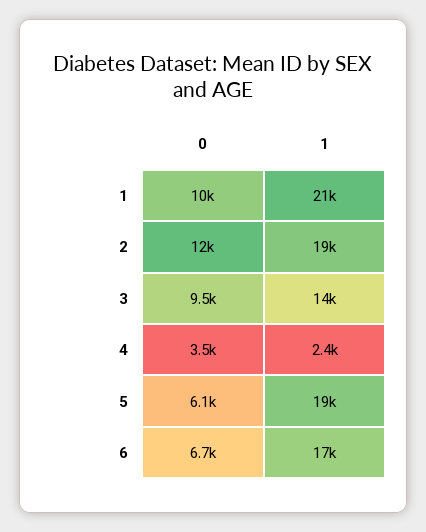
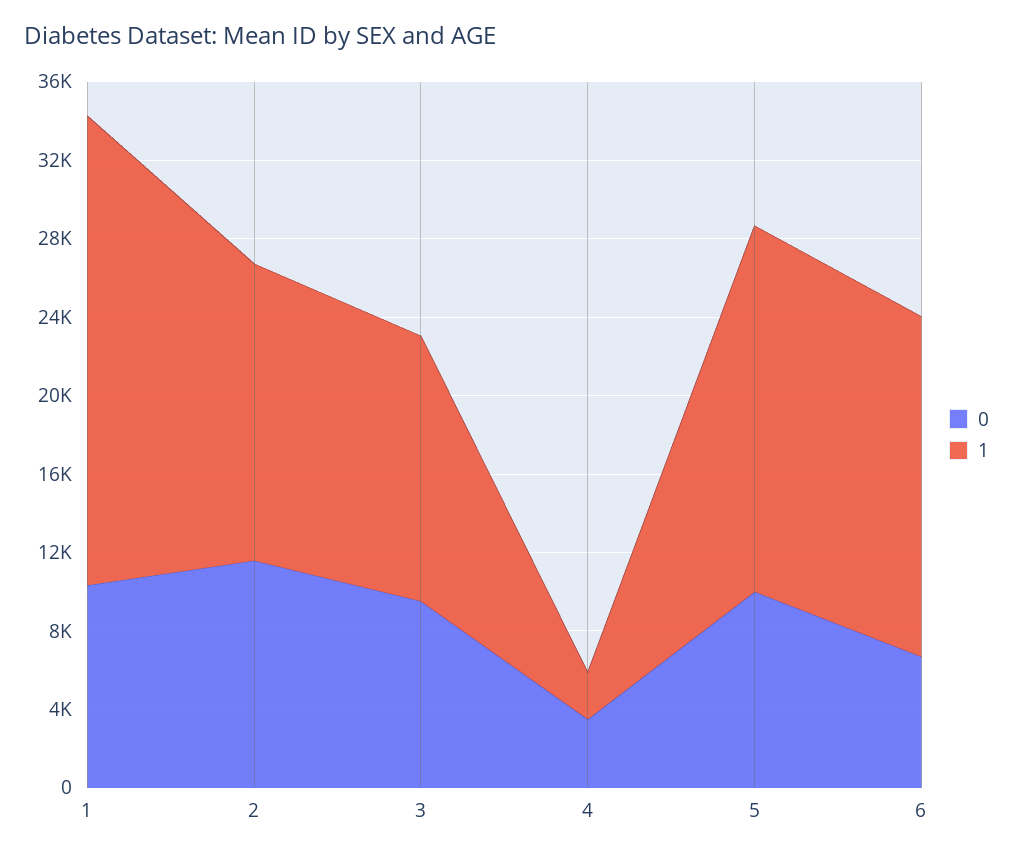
  {
    "0": {
      "1": 10000,
      "2": 12000,
      "3": 9500,
      "4": 3500,
-     "5": 6100,
+     "5": 10000,
      "6": 6700
    },
    "1": {
-     "1": 21000,
+     "1": 24000,
-     "2": 19000,
+     "2": 15000,
      "3": 14000,
      "4": 2400,
      "5": 19000,
      "6": 17000
    }
  }

